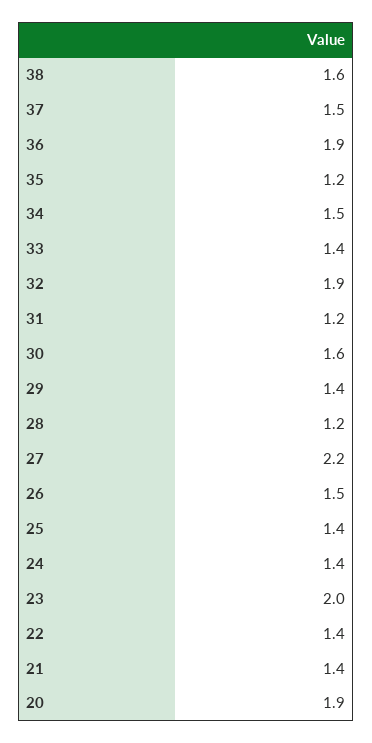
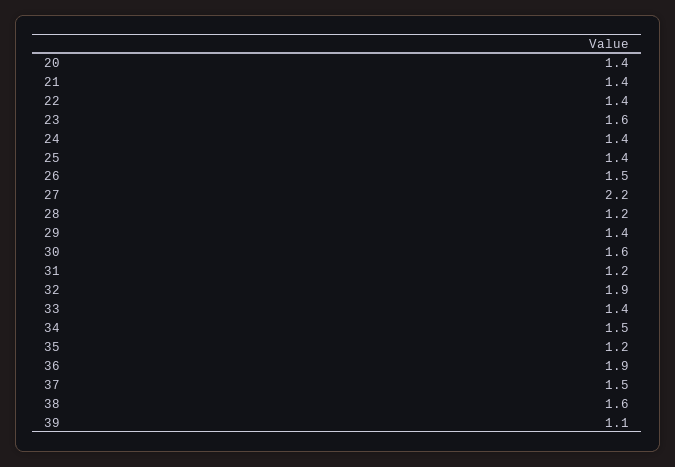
  {
    "38": 1.6,
    "37": 1.5,
    "36": 1.9,
    "35": 1.2,
    "34": 1.5,
    "33": 1.4,
    "32": 1.9,
    "31": 1.2,
    "30": 1.6,
    "29": 1.4,
    "28": 1.2,
    "27": 2.2,
    "26": 1.5,
    "25": 1.4,
    "24": 1.4,
-   "23": 2,
+   "23": 1.6,
    "22": 1.4,
    "21": 1.4,
-   "20": 1.9
+   "20": 1.4,
+   "39": 1.1
  }

